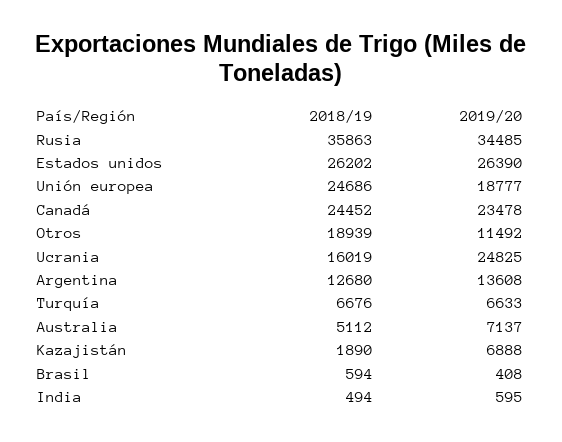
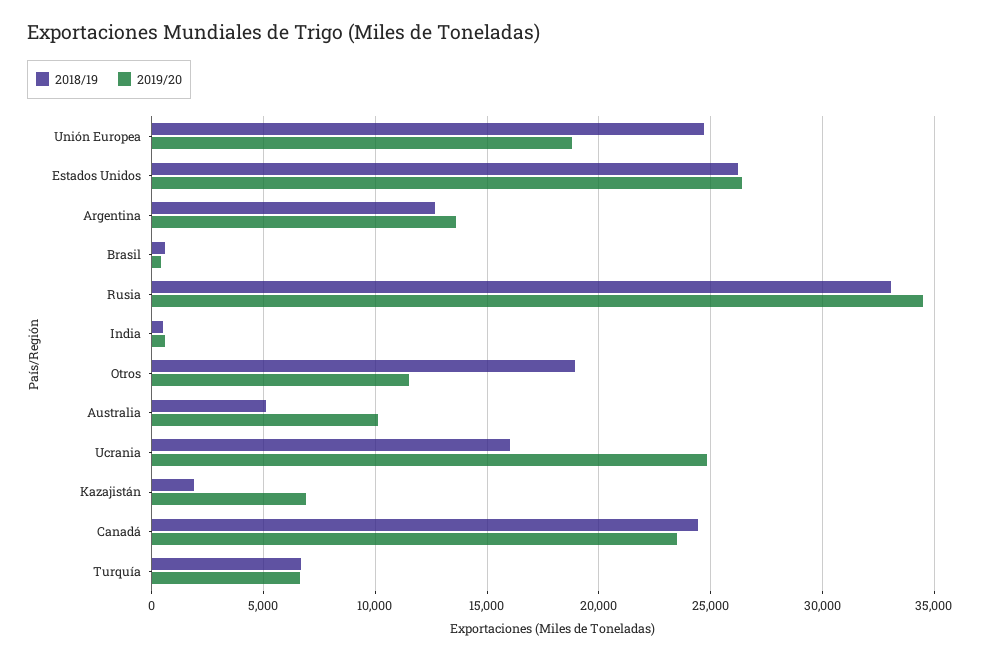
  {
    "2018/19": {
-     "Rusia": 35863,
+     "Rusia": 33000,
      "Estados unidos": 26202,
      "Unión europea": 24686,
      "Canadá": 24452,
      "Otros": 18939,
      "Ucrania": 16019,
      "Argentina": 12680,
      "Turquía": 6676,
      "Australia": 5112,
      "Kazajistán": 1890,
      "Brasil": 594,
      "India": 494
    },
    "2019/20": {
      "Rusia": 34485,
      "Estados unidos": 26390,
      "Unión europea": 18777,
      "Canadá": 23478,
      "Otros": 11492,
      "Ucrania": 24825,
      "Argentina": 13608,
      "Turquía": 6633,
-     "Australia": 7137,
+     "Australia": 10000,
      "Kazajistán": 6888,
      "Brasil": 408,
      "India": 595
    }
  }

